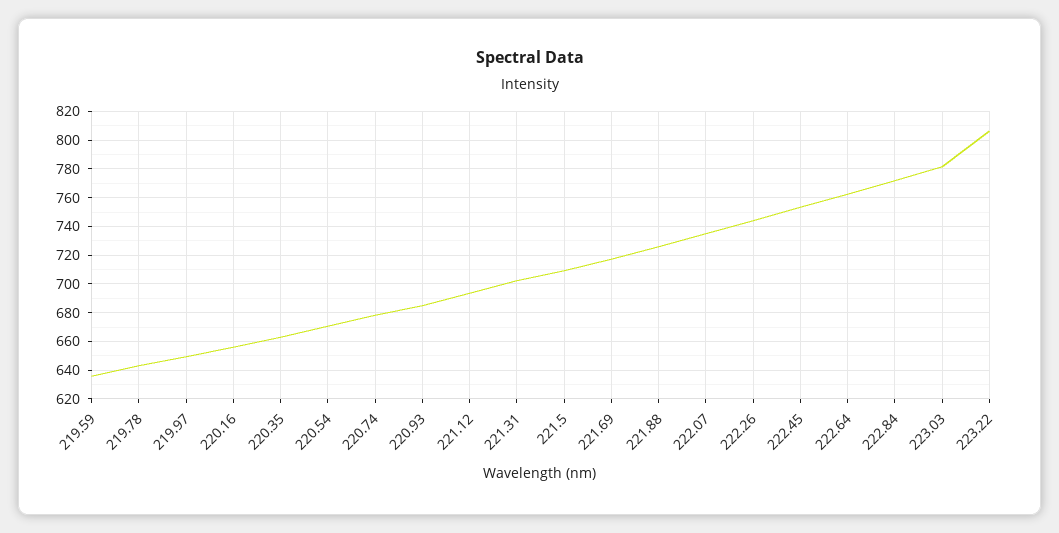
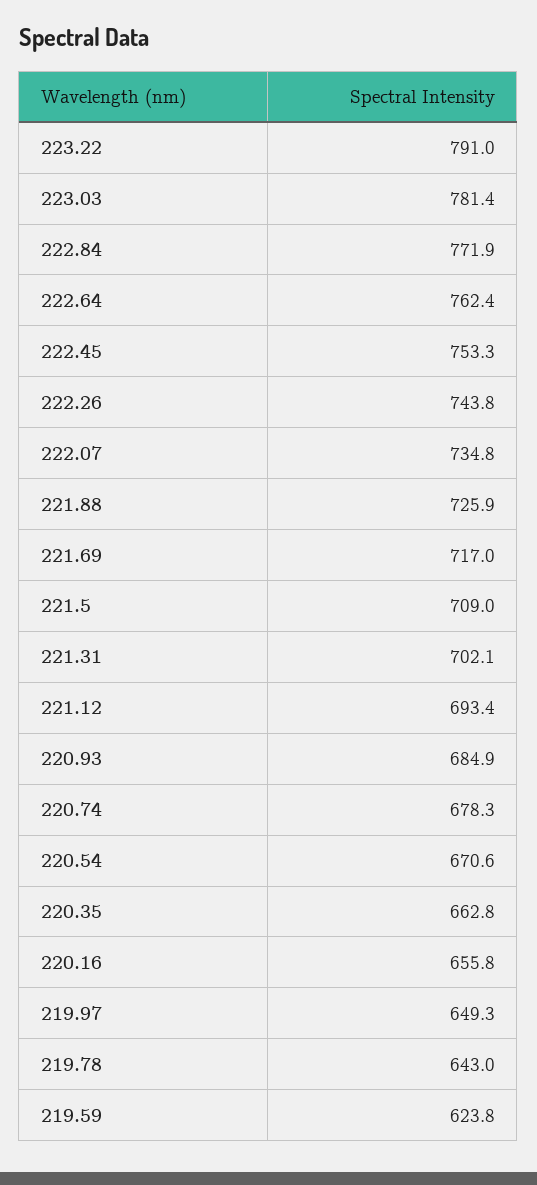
  {
-   "219.59": 635,
+   "219.59": 623.8,
    "219.78": 643,
    "219.97": 649.3,
    "220.16": 655.8,
    "220.35": 662.8,
    "220.54": 670.6,
    "220.74": 678.3,
    "220.93": 684.9,
    "221.12": 693.4,
    "221.31": 702.1,
    "221.5": 709,
    "221.69": 717,
    "221.88": 725.9,
    "222.07": 734.8,
    "222.26": 743.8,
    "222.45": 753.3,
    "222.64": 762.4,
    "222.84": 771.9,
    "223.03": 781.4,
-   "223.22": 805
+   "223.22": 791
  }

